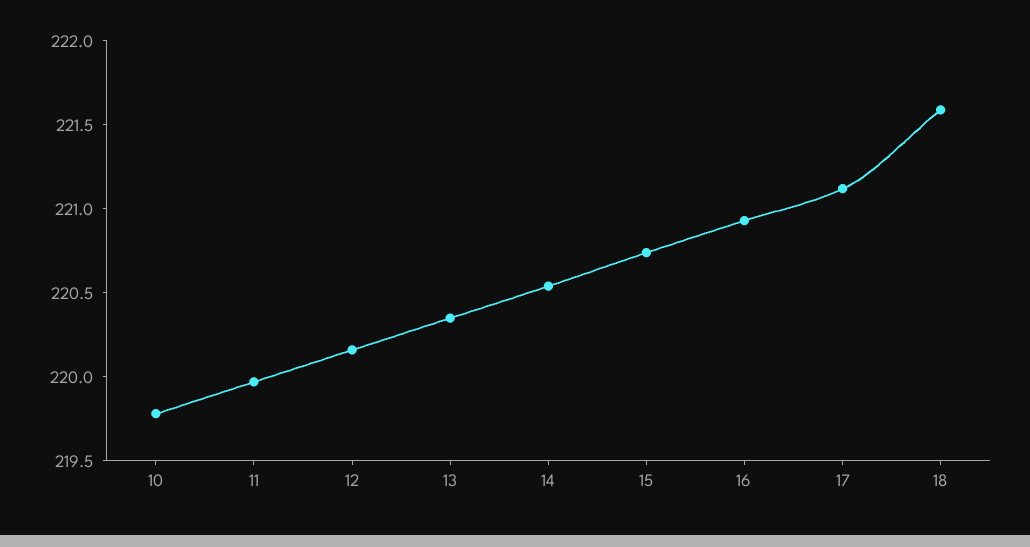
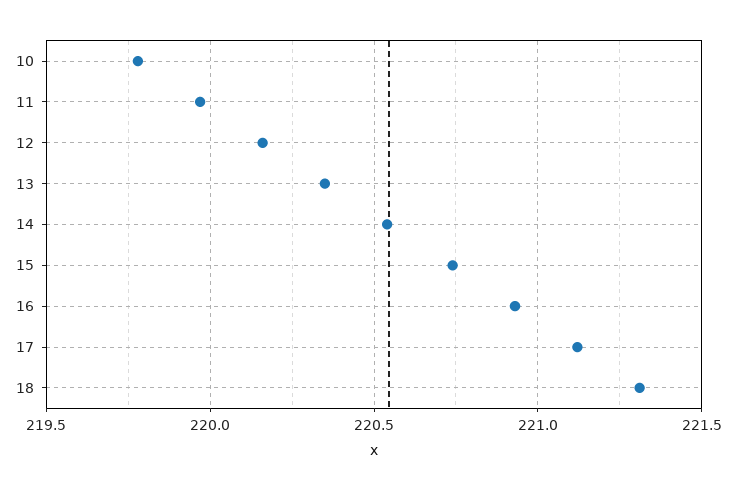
  {
    "10": 219.8,
    "11": 219.95,
    "12": 220.15,
    "13": 220.35,
    "14": 220.55,
    "15": 220.75,
    "16": 220.95,
    "17": 221.1,
-   "18": 221.6
+   "18": 221.3
  }

